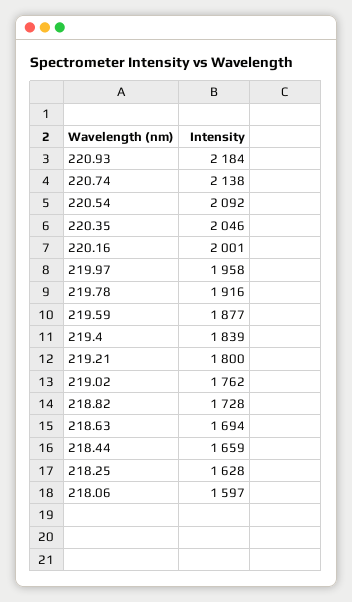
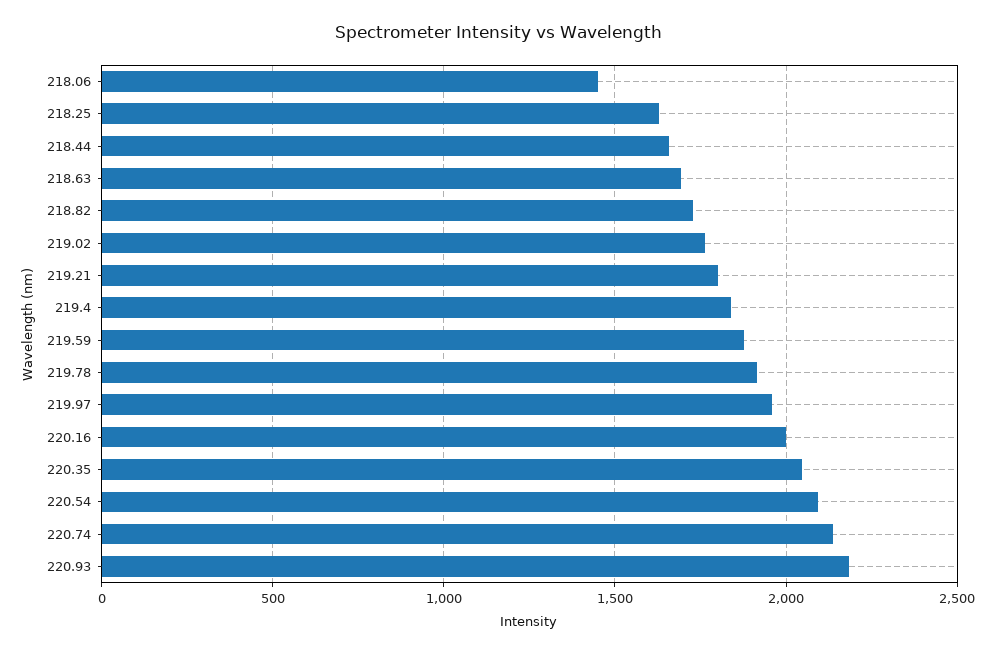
  {
    "220.93": 2184,
    "220.74": 2138,
    "220.54": 2092,
    "220.35": 2046,
    "220.16": 2001,
    "219.97": 1958,
    "219.78": 1916,
    "219.59": 1877,
    "219.4": 1839,
    "219.21": 1800,
    "219.02": 1762,
    "218.82": 1728,
    "218.63": 1694,
    "218.44": 1659,
    "218.25": 1628,
-   "218.06": 1597
+   "218.06": 1450
  }

